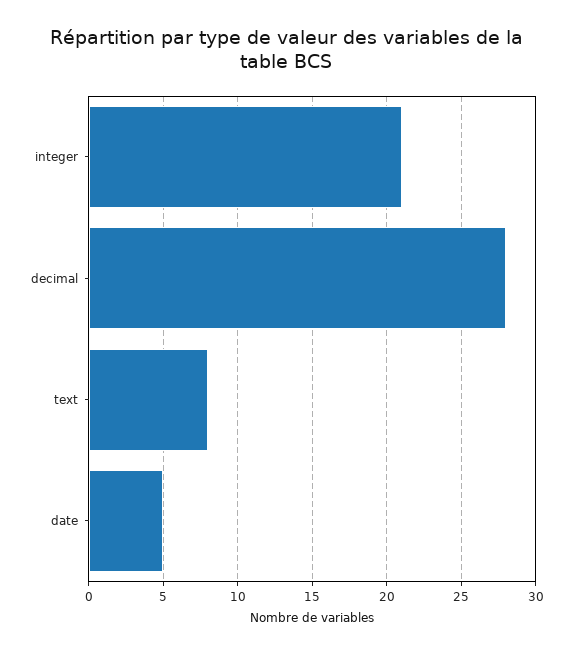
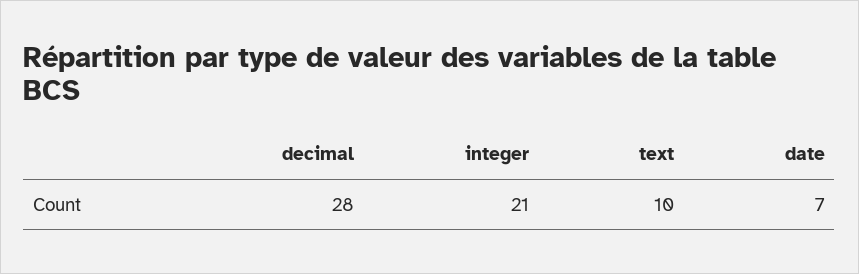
  {
    "integer": 21,
    "decimal": 28,
-   "text": 8,
+   "text": 10,
-   "date": 5
+   "date": 7
  }

